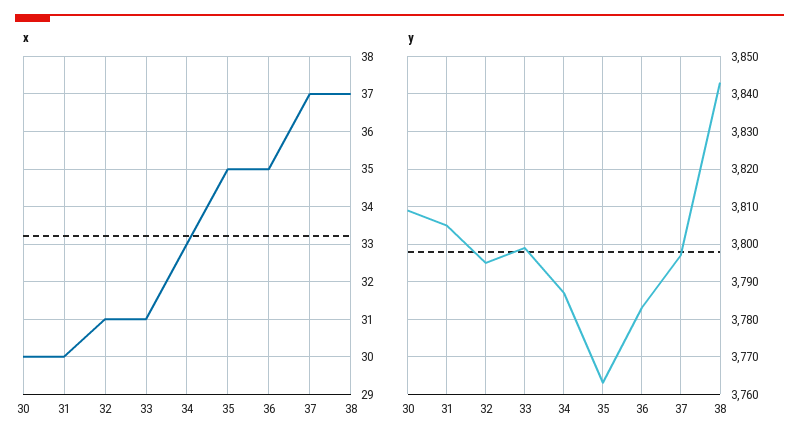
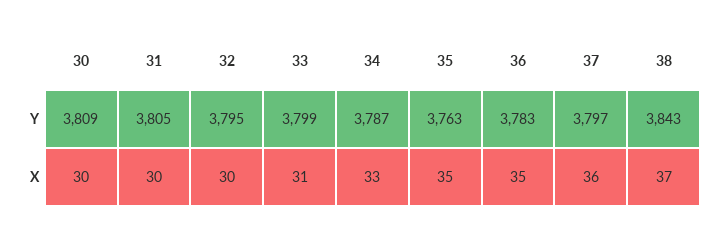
  {
    "x": {
      "30": 30,
      "31": 30,
-     "32": 31,
+     "32": 30,
      "33": 31,
      "34": 33,
      "35": 35,
      "36": 35,
-     "37": 37,
+     "37": 36,
      "38": 37
    },
    "y": {
      "30": 3809,
      "31": 3805,
      "32": 3795,
      "33": 3799,
      "34": 3787,
      "35": 3763,
      "36": 3783,
      "37": 3797,
      "38": 3843
    }
  }

